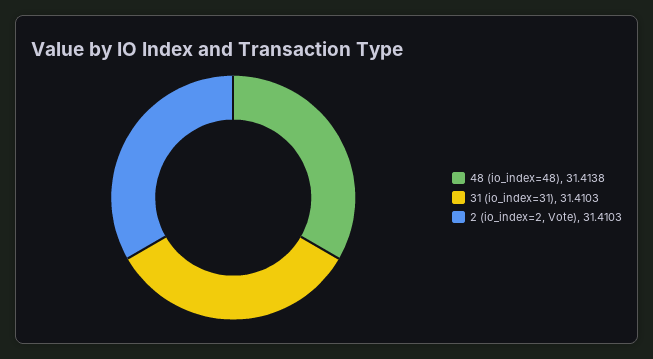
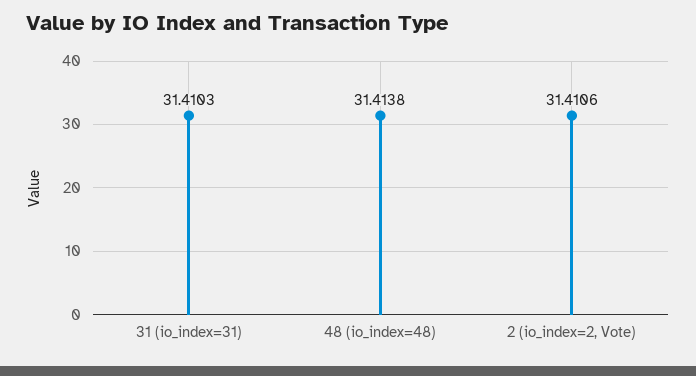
  {
    "48 (io_index=48)": 31.4138,
    "31 (io_index=31)": 31.4103,
-   "2 (io_index=2, Vote)": 31.4103
+   "2 (io_index=2, Vote)": 31.4106
  }

